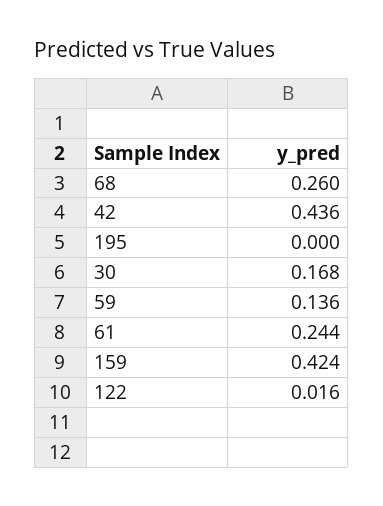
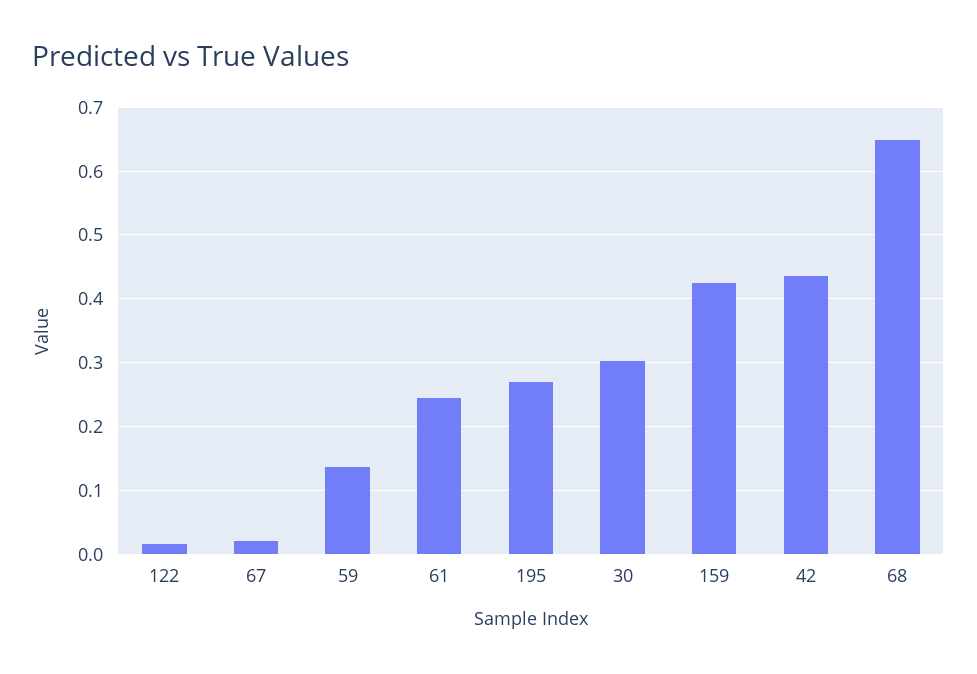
  {
-   "68": 0.26,
+   "68": 0.65,
    "42": 0.436,
-   "195": 0,
+   "195": 0.27,
-   "30": 0.168,
+   "30": 0.3,
    "59": 0.136,
    "61": 0.244,
    "159": 0.424,
-   "122": 0.016
+   "122": 0.016,
+   "67": 0.02
  }

